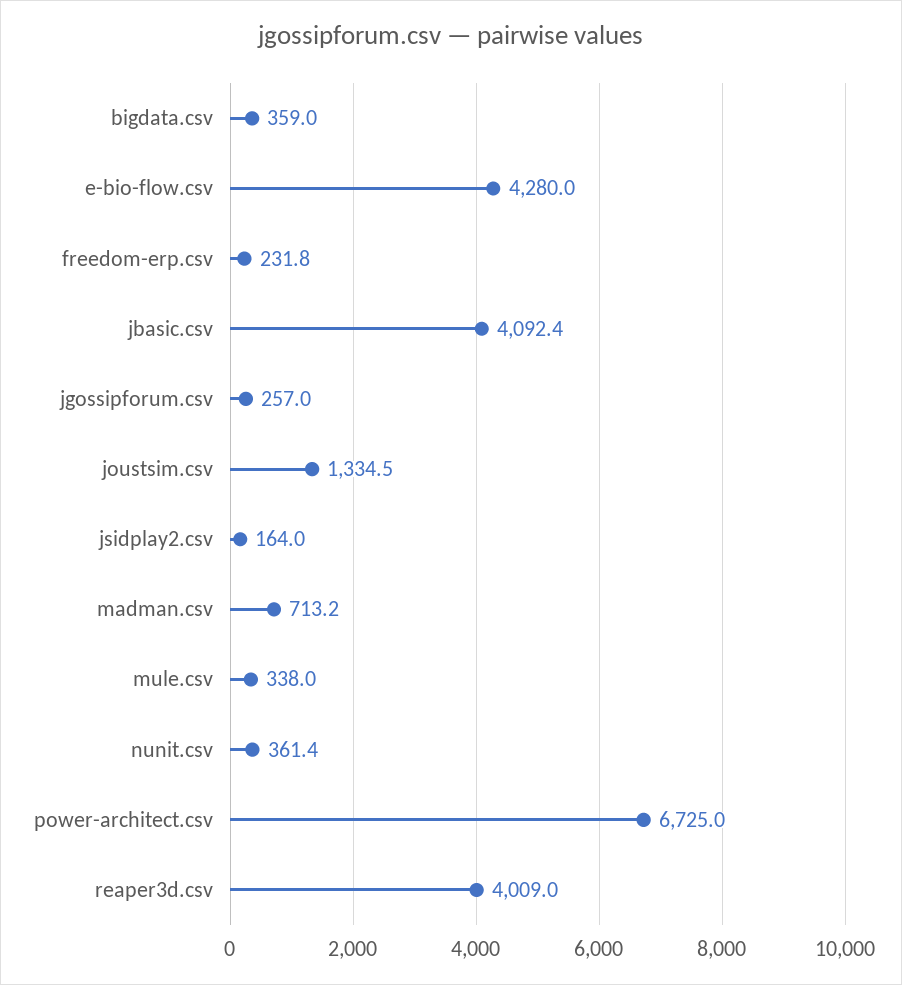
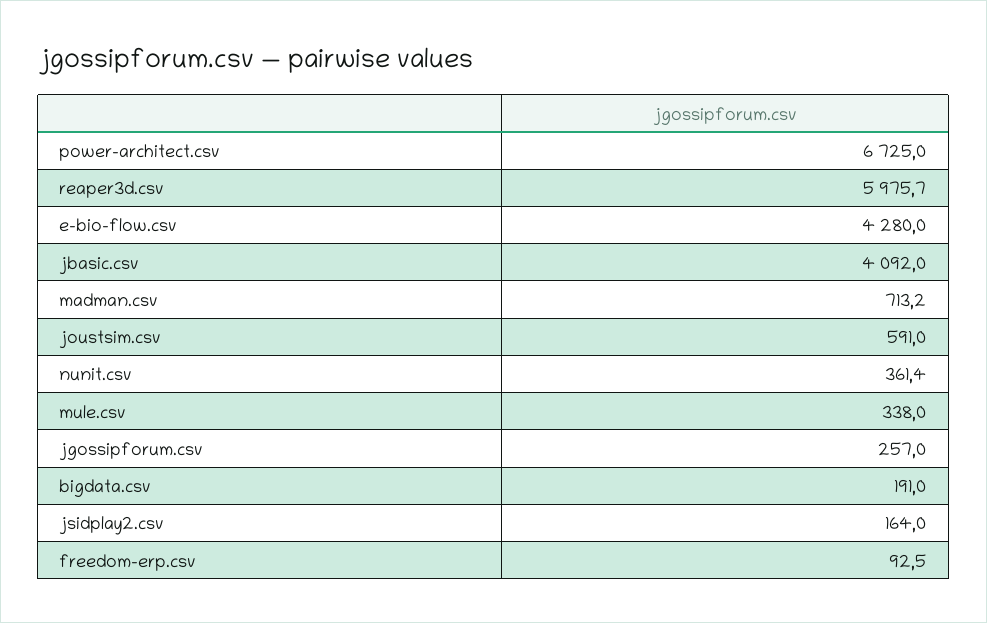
  {
-   "bigdata.csv": 359,
+   "bigdata.csv": 191,
    "e-bio-flow.csv": 4280,
-   "freedom-erp.csv": 231.8,
+   "freedom-erp.csv": 92.5,
-   "jbasic.csv": 4092.4,
+   "jbasic.csv": 4092,
    "jgossipforum.csv": 257,
-   "joustsim.csv": 1334.5,
+   "joustsim.csv": 591,
    "jsidplay2.csv": 164,
    "madman.csv": 713.2,
    "mule.csv": 338,
    "nunit.csv": 361.4,
    "power-architect.csv": 6725,
-   "reaper3d.csv": 4009
+   "reaper3d.csv": 5975.7
  }

